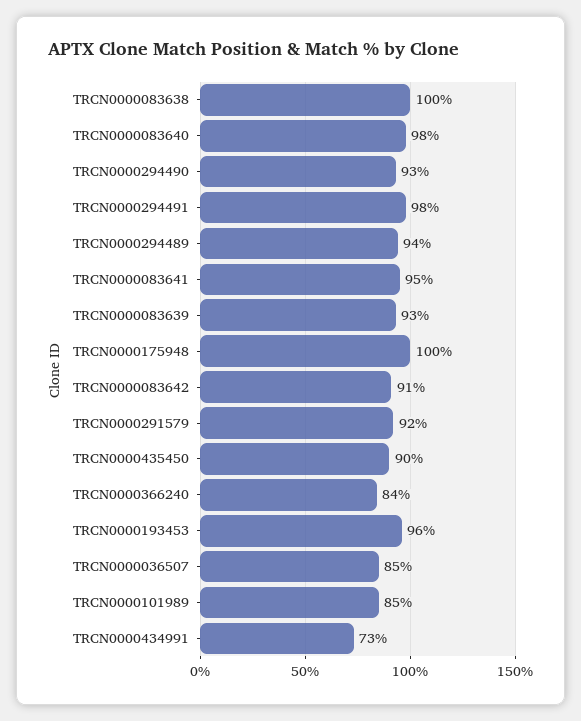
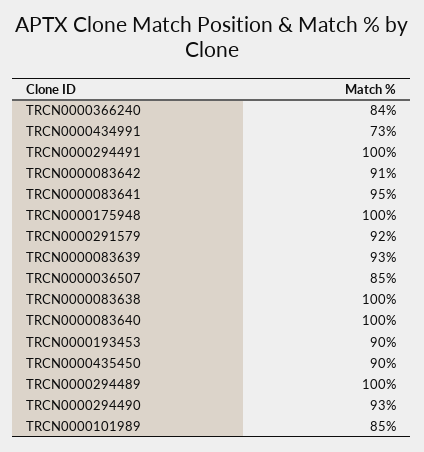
  {
    "TRCN0000083638": 100,
-   "TRCN0000083640": 98,
+   "TRCN0000083640": 100,
    "TRCN0000294490": 93,
-   "TRCN0000294491": 98,
+   "TRCN0000294491": 100,
-   "TRCN0000294489": 94,
+   "TRCN0000294489": 100,
    "TRCN0000083641": 95,
    "TRCN0000083639": 93,
    "TRCN0000175948": 100,
    "TRCN0000083642": 91,
    "TRCN0000291579": 92,
    "TRCN0000435450": 90,
    "TRCN0000366240": 84,
-   "TRCN0000193453": 96,
+   "TRCN0000193453": 90,
    "TRCN0000036507": 85,
    "TRCN0000101989": 85,
    "TRCN0000434991": 73
  }

